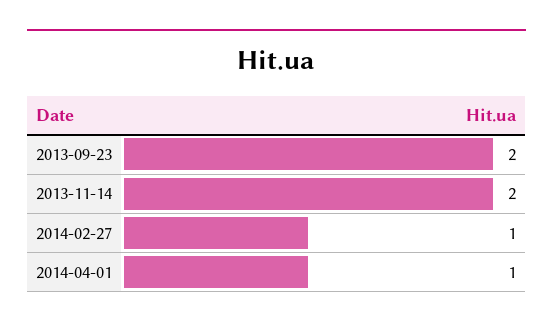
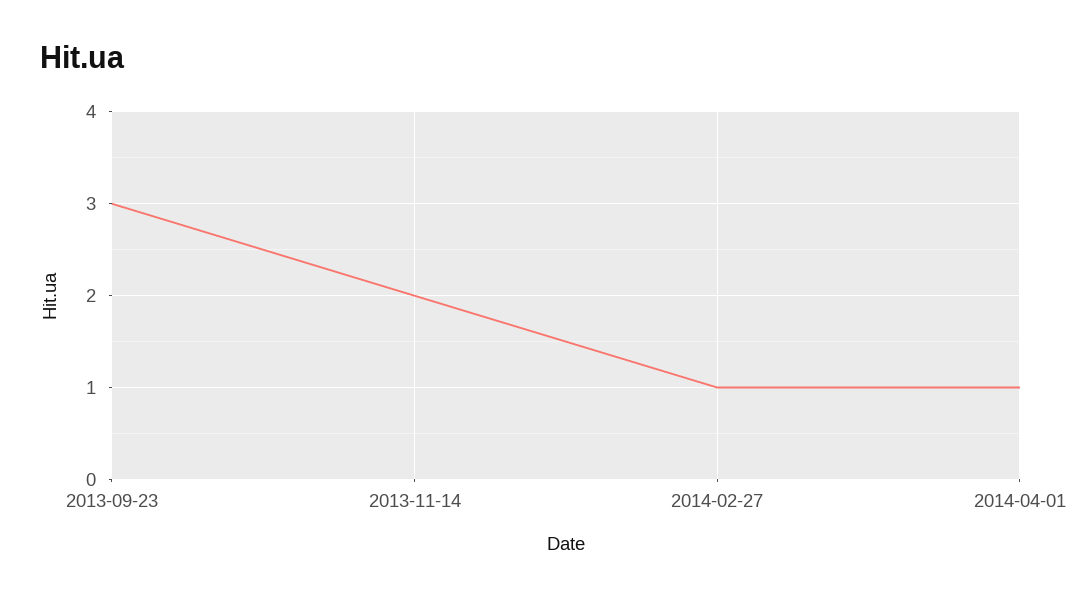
  {
-   "2013-09-23": 2,
+   "2013-09-23": 3,
    "2013-11-14": 2,
    "2014-02-27": 1,
    "2014-04-01": 1
  }

